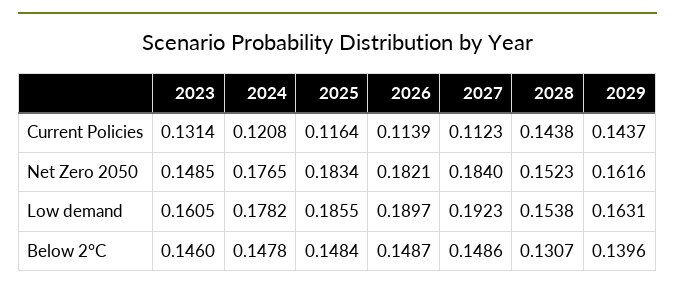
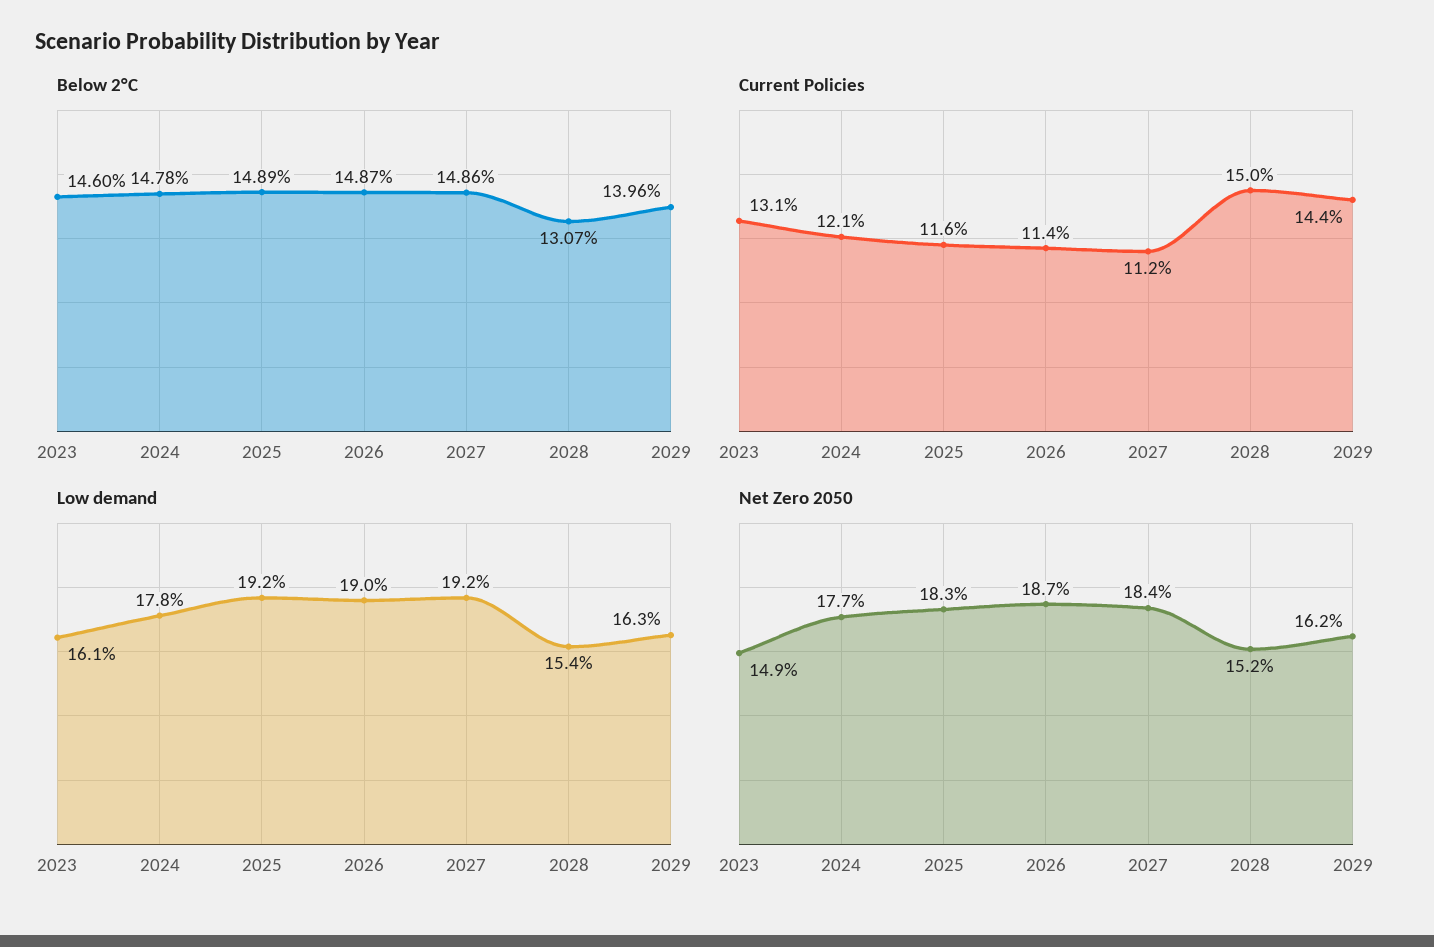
  {
    "Current Policies": {
      "2023": 0.1314,
      "2024": 0.1208,
      "2025": 0.1164,
      "2026": 0.1139,
      "2027": 0.1123,
-     "2028": 0.1438,
+     "2028": 0.15,
      "2029": 0.1437
    },
    "Net Zero 2050": {
      "2023": 0.1485,
      "2024": 0.1765,
      "2025": 0.1834,
-     "2026": 0.1821,
+     "2026": 0.187,
      "2027": 0.184,
      "2028": 0.1523,
      "2029": 0.1616
    },
    "Low demand": {
      "2023": 0.1605,
      "2024": 0.1782,
-     "2025": 0.1855,
+     "2025": 0.192,
      "2026": 0.1897,
      "2027": 0.1923,
      "2028": 0.1538,
      "2029": 0.1631
    },
    "Below 2°C": {
      "2023": 0.146,
      "2024": 0.1478,
-     "2025": 0.1484,
+     "2025": 0.1489,
      "2026": 0.1487,
      "2027": 0.1486,
      "2028": 0.1307,
      "2029": 0.1396
    }
  }

